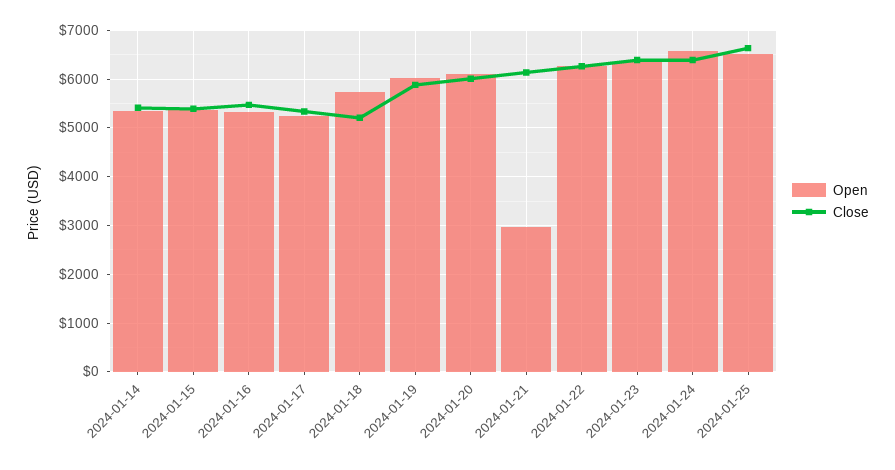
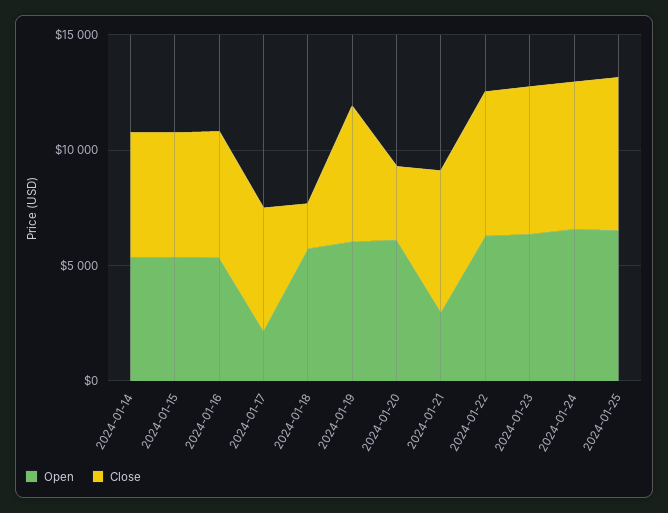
  {
    "Open": {
      "2024-01-14": 5400,
      "2024-01-15": 5400,
      "2024-01-16": 5400,
-     "2024-01-17": 5200,
+     "2024-01-17": 2000,
      "2024-01-18": 5800,
      "2024-01-19": 6000,
      "2024-01-20": 6200,
      "2024-01-21": 3000,
      "2024-01-22": 6200,
      "2024-01-23": 6400,
      "2024-01-24": 6600,
      "2024-01-25": 6600
    },
    "Close": {
      "2024-01-14": 5400,
      "2024-01-15": 5400,
      "2024-01-16": 5400,
      "2024-01-17": 5400,
-     "2024-01-18": 5200,
+     "2024-01-18": 2000,
      "2024-01-19": 5800,
-     "2024-01-20": 6000,
+     "2024-01-20": 3000,
      "2024-01-21": 6200,
      "2024-01-22": 6200,
      "2024-01-23": 6400,
      "2024-01-24": 6400,
      "2024-01-25": 6600
    }
  }

